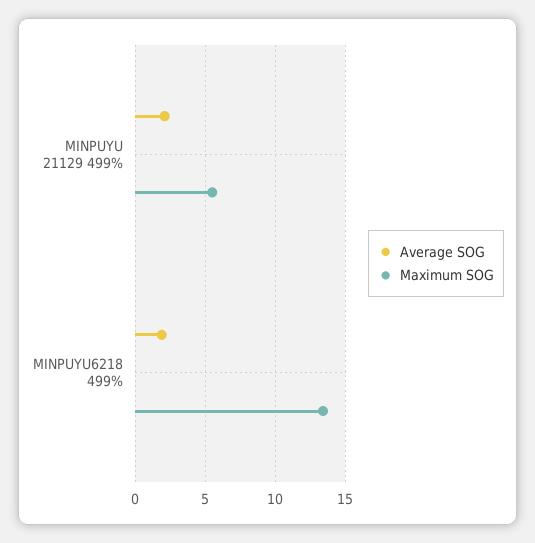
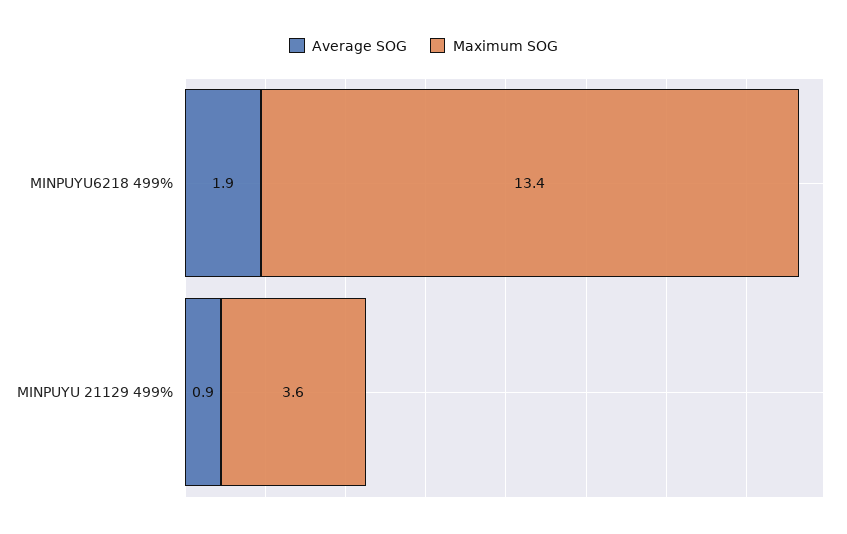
  {
    "Average SOG": {
-     "MINPUYU 21129 499%": 2,
+     "MINPUYU 21129 499%": 0.9,
      "MINPUYU6218 499%": 1.9
    },
    "Maximum SOG": {
-     "MINPUYU 21129 499%": 5.5,
+     "MINPUYU 21129 499%": 3.6,
      "MINPUYU6218 499%": 13.4
    }
  }

